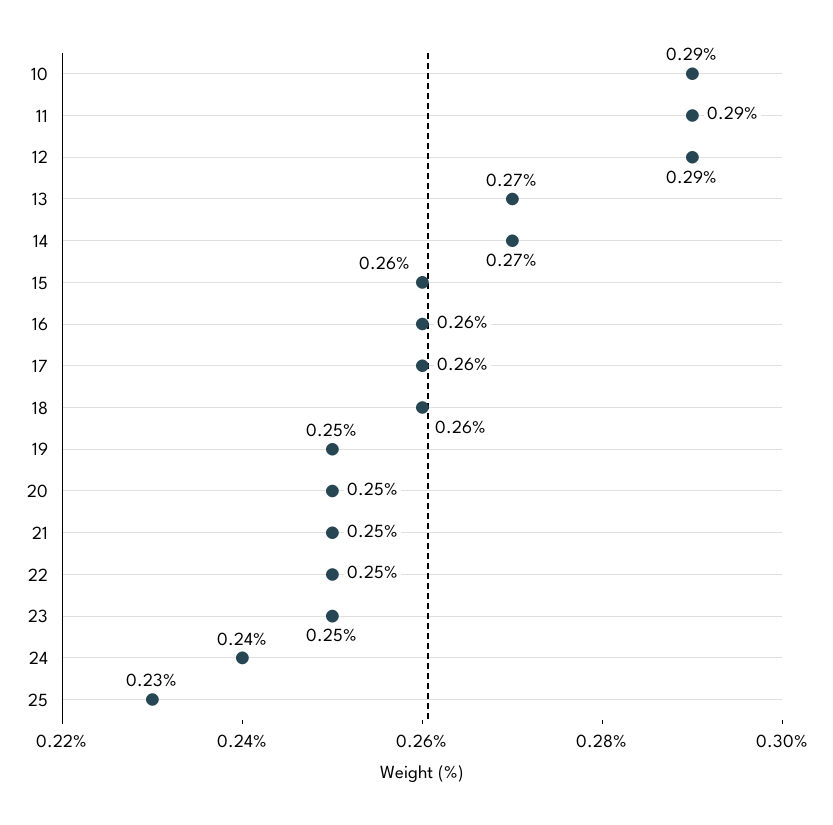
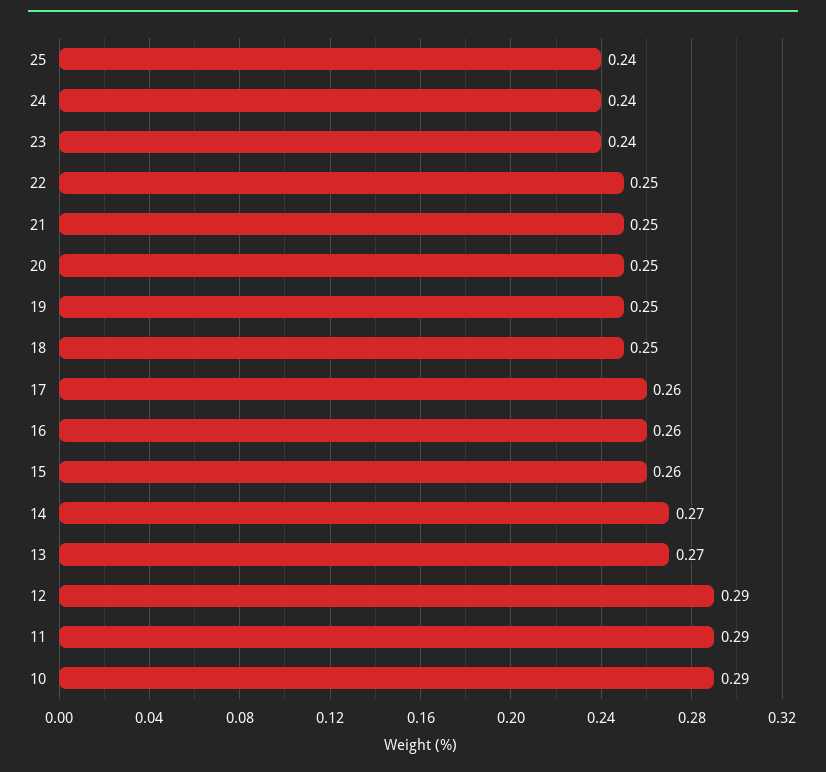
  {
    "10": 0.29,
    "11": 0.29,
    "12": 0.29,
    "13": 0.27,
    "14": 0.27,
    "15": 0.26,
    "16": 0.26,
    "17": 0.26,
-   "18": 0.26,
+   "18": 0.25,
    "19": 0.25,
    "20": 0.25,
    "21": 0.25,
    "22": 0.25,
-   "23": 0.25,
+   "23": 0.24,
    "24": 0.24,
-   "25": 0.23
+   "25": 0.24
  }

